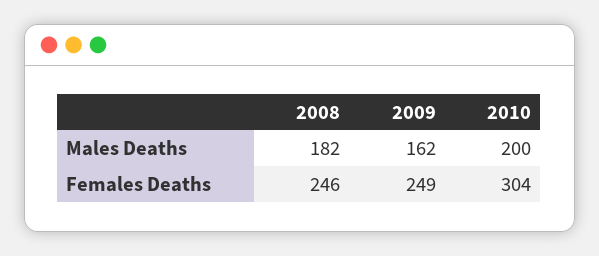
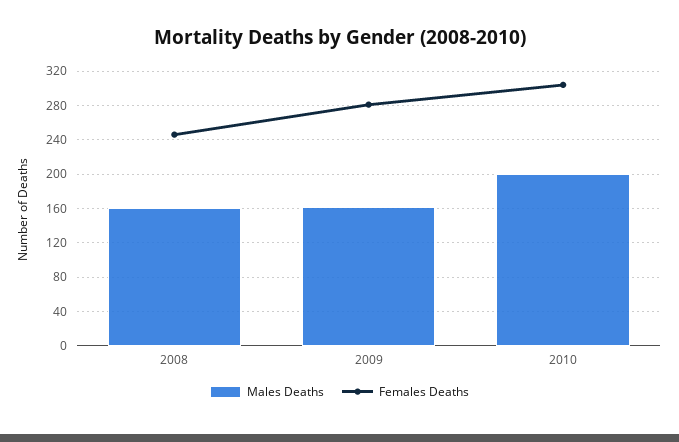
  {
    "Males Deaths": {
-     "2008": 182,
+     "2008": 160,
      "2009": 162,
      "2010": 200
    },
    "Females Deaths": {
      "2008": 246,
-     "2009": 249,
+     "2009": 280,
      "2010": 304
    }
  }

